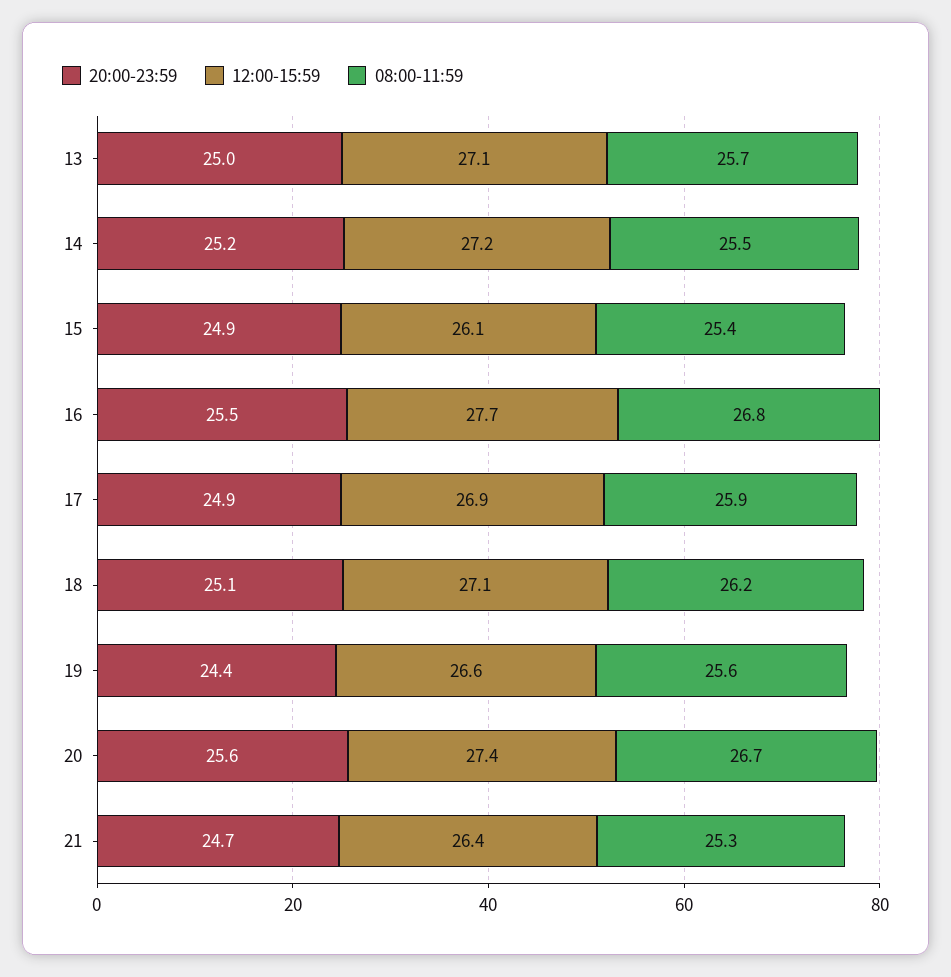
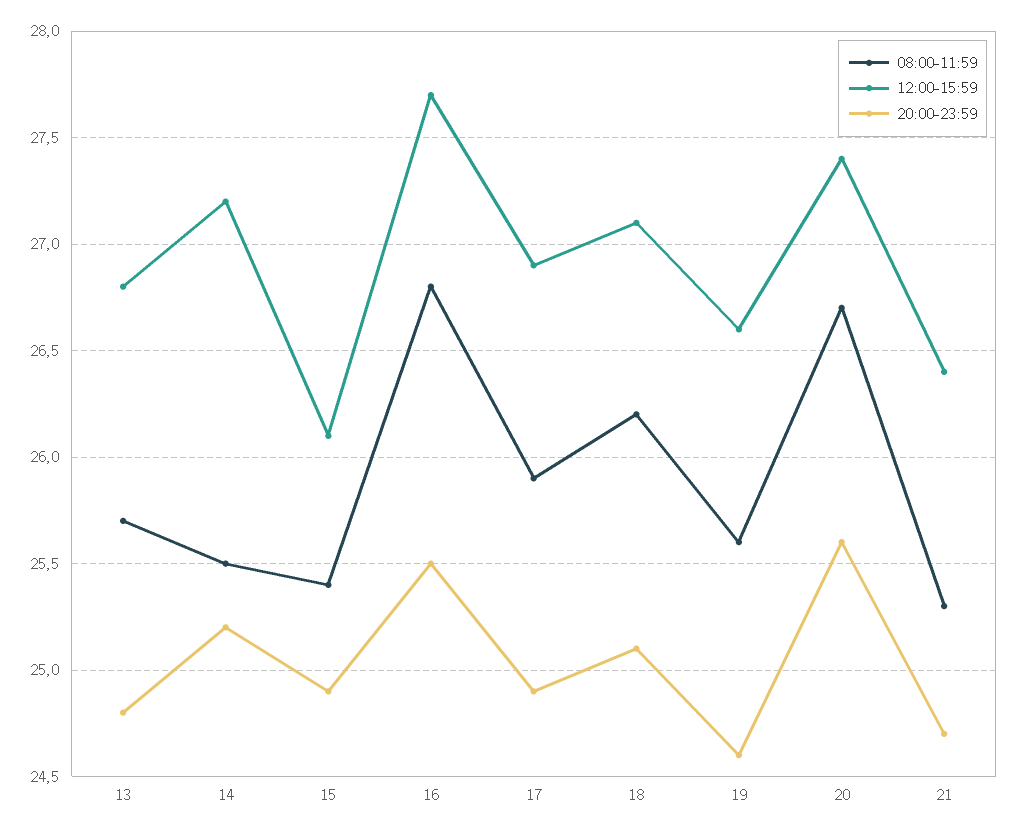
  {
    "20:00-23:59": {
-     "13": 25,
+     "13": 24.8,
      "14": 25.2,
      "15": 24.9,
      "16": 25.5,
      "17": 24.9,
      "18": 25.1,
-     "19": 24.4,
+     "19": 24.6,
      "20": 25.6,
      "21": 24.7
    },
    "12:00-15:59": {
-     "13": 27.1,
+     "13": 26.8,
      "14": 27.2,
      "15": 26.1,
      "16": 27.7,
      "17": 26.9,
      "18": 27.1,
      "19": 26.6,
      "20": 27.4,
      "21": 26.4
    },
    "08:00-11:59": {
      "13": 25.7,
      "14": 25.5,
      "15": 25.4,
      "16": 26.8,
      "17": 25.9,
      "18": 26.2,
      "19": 25.6,
      "20": 26.7,
      "21": 25.3
    }
  }

